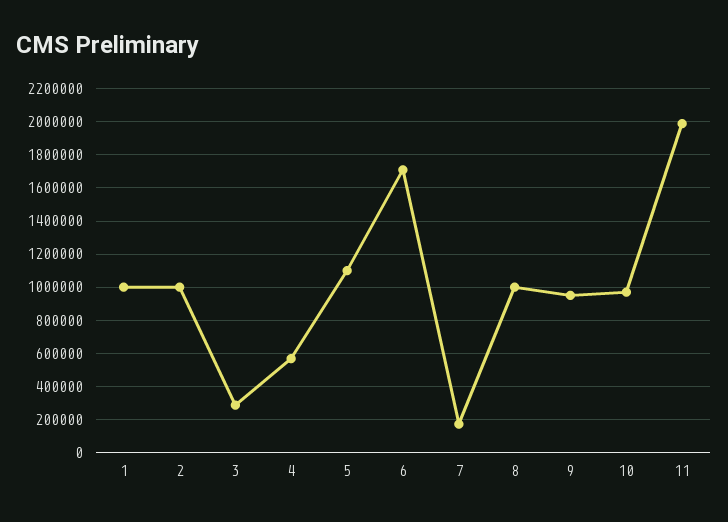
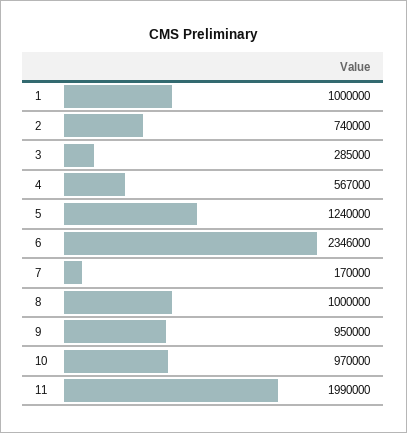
  {
    "1": 1000000,
-   "2": 1000000,
+   "2": 740000,
    "3": 285000,
    "4": 567000,
-   "5": 1100000,
+   "5": 1240000,
-   "6": 1700000,
+   "6": 2346000,
    "7": 170000,
    "8": 1000000,
    "9": 950000,
    "10": 970000,
    "11": 1990000
  }

